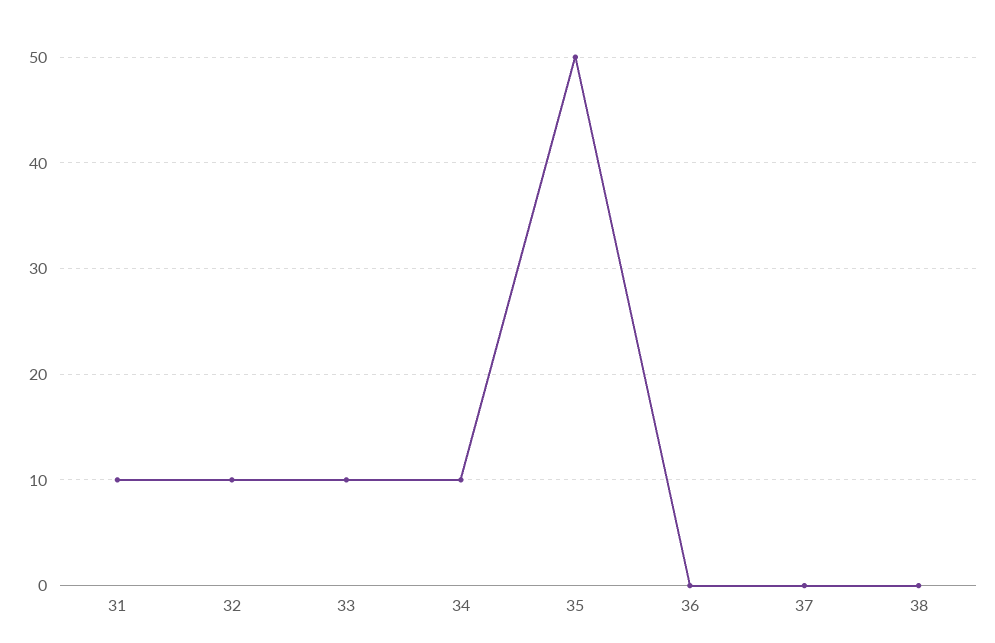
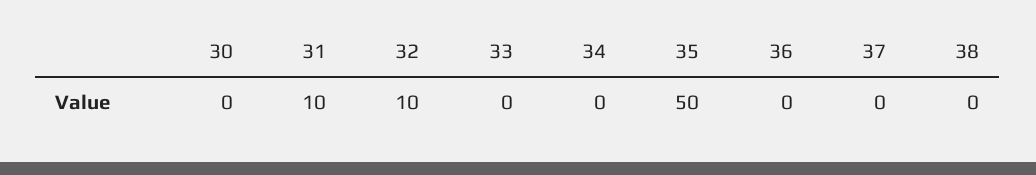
  {
    "31": 10,
    "32": 10,
-   "33": 10,
+   "33": 0,
-   "34": 10,
+   "34": 0,
    "35": 50,
    "36": 0,
    "37": 0,
-   "38": 0
+   "38": 0,
+   "30": 0
  }

